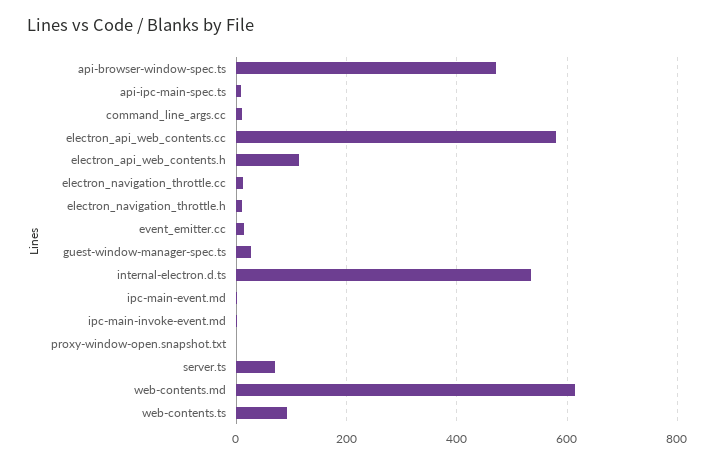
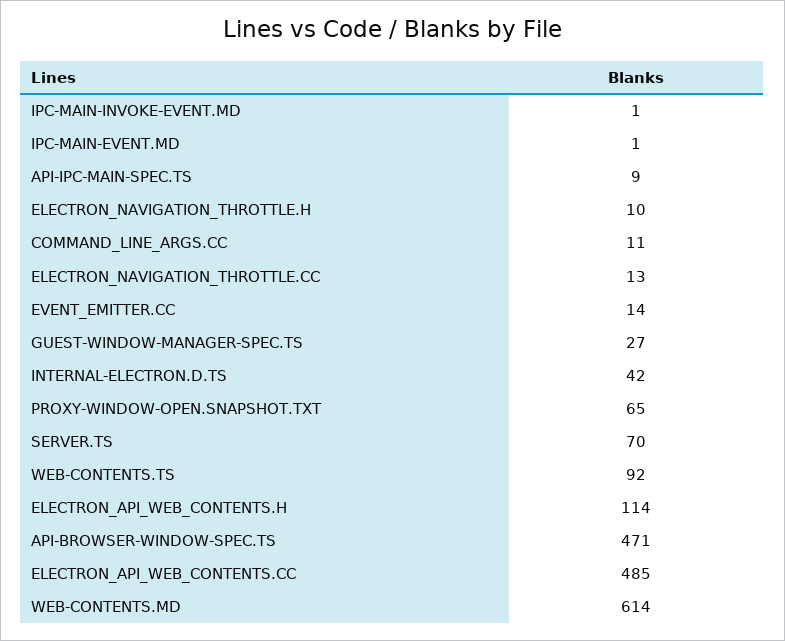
  {
    "api-browser-window-spec.ts": 471,
    "api-ipc-main-spec.ts": 9,
    "command_line_args.cc": 11,
-   "electron_api_web_contents.cc": 580,
+   "electron_api_web_contents.cc": 485,
    "electron_api_web_contents.h": 114,
    "electron_navigation_throttle.cc": 13,
    "electron_navigation_throttle.h": 10,
    "event_emitter.cc": 14,
    "guest-window-manager-spec.ts": 27,
-   "internal-electron.d.ts": 540,
+   "internal-electron.d.ts": 42,
    "ipc-main-event.md": 1,
    "ipc-main-invoke-event.md": 1,
-   "proxy-window-open.snapshot.txt": 0,
+   "proxy-window-open.snapshot.txt": 65,
    "server.ts": 70,
    "web-contents.md": 614,
    "web-contents.ts": 92
  }

